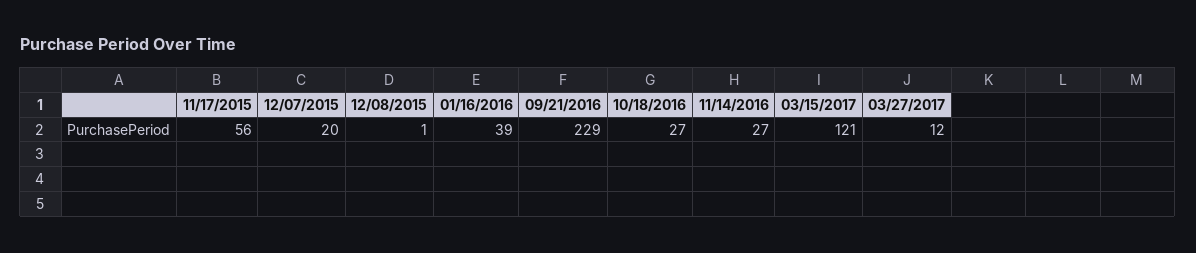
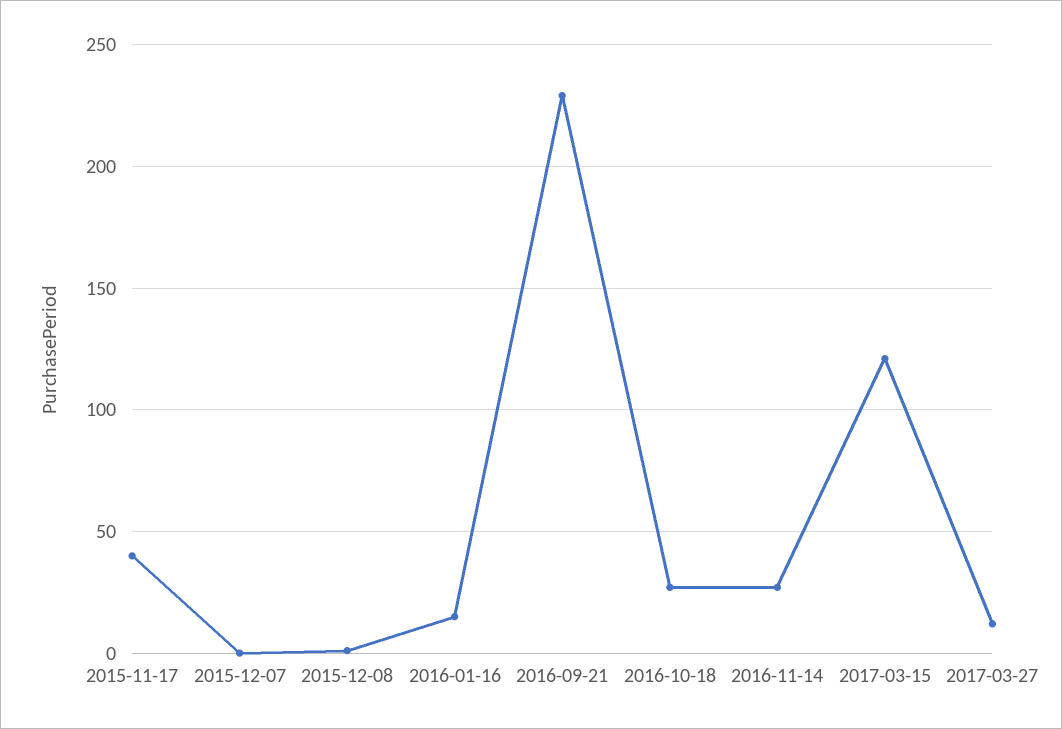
  {
-   "11/17/2015": 56,
+   "11/17/2015": 40,
-   "12/07/2015": 20,
+   "12/07/2015": 0,
    "12/08/2015": 1,
-   "01/16/2016": 39,
+   "01/16/2016": 15,
    "09/21/2016": 229,
    "10/18/2016": 27,
    "11/14/2016": 27,
    "03/15/2017": 121,
    "03/27/2017": 12
  }

